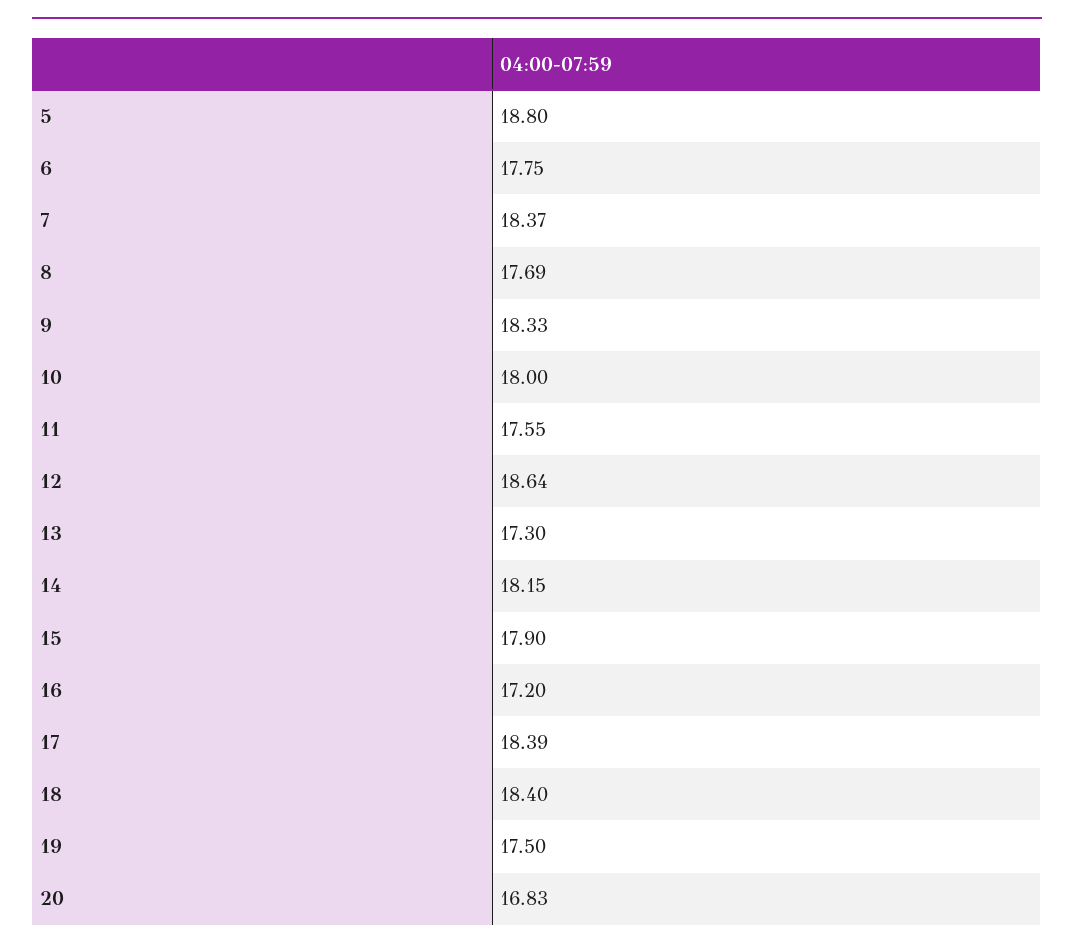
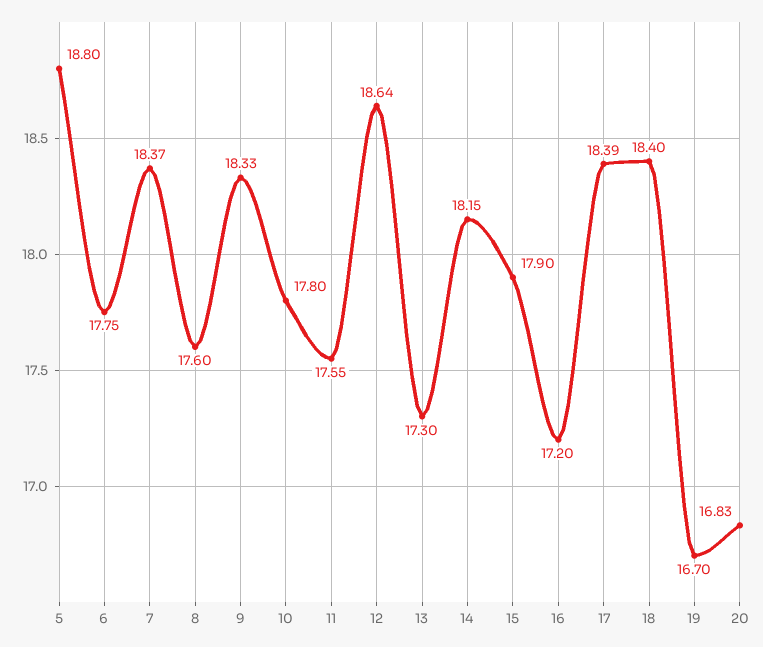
  {
    "5": 18.8,
    "6": 17.75,
    "7": 18.37,
-   "8": 17.69,
+   "8": 17.6,
    "9": 18.33,
-   "10": 18,
+   "10": 17.8,
    "11": 17.55,
    "12": 18.64,
    "13": 17.3,
    "14": 18.15,
    "15": 17.9,
    "16": 17.2,
    "17": 18.39,
    "18": 18.4,
-   "19": 17.5,
+   "19": 16.7,
    "20": 16.83
  }

